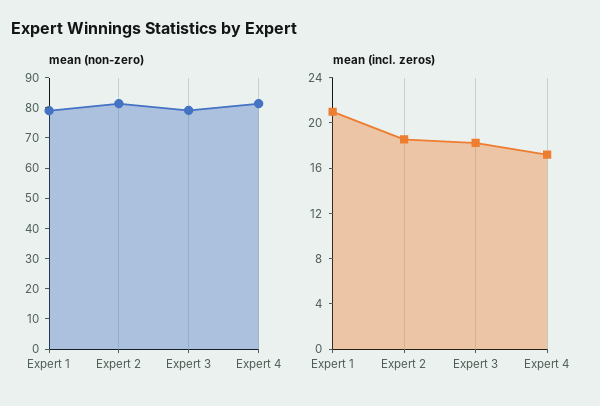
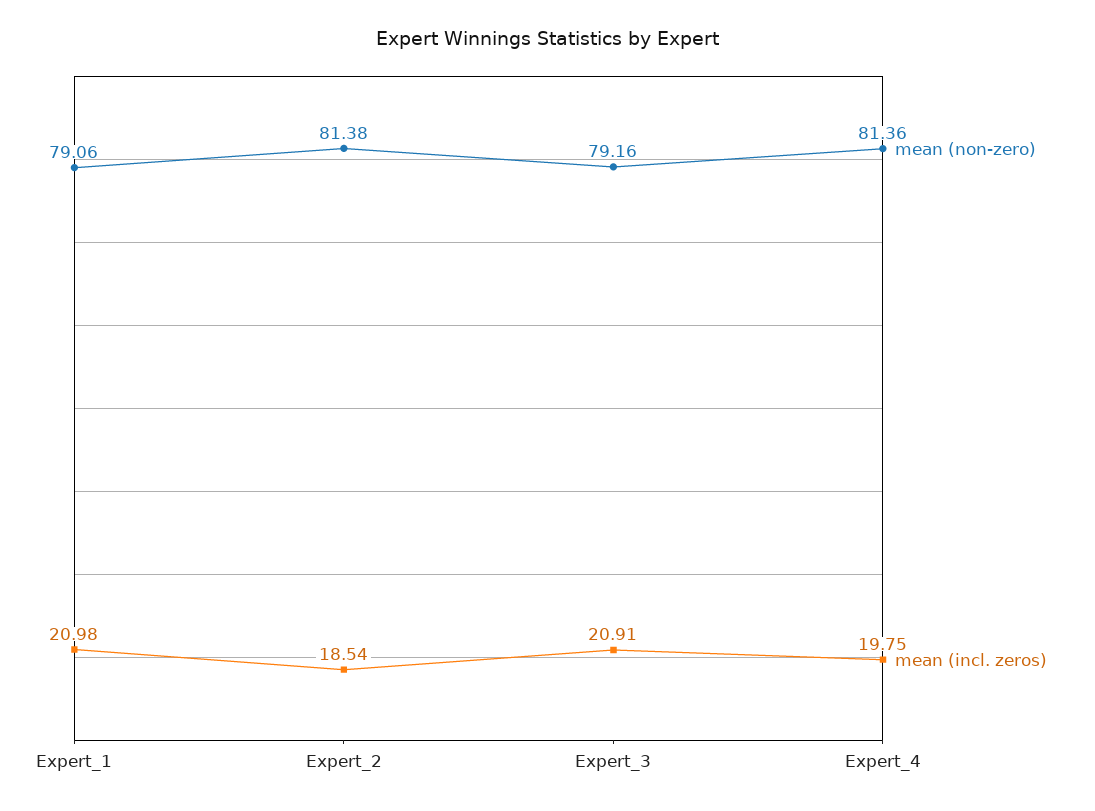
  {
    "mean (non-zero)": {
      "Expert 1": 79.06,
      "Expert 2": 81.38,
      "Expert 3": 79.16,
      "Expert 4": 81.36
    },
    "mean (incl. zeros)": {
      "Expert 1": 20.98,
      "Expert 2": 18.54,
-     "Expert 3": 18,
+     "Expert 3": 20.91,
-     "Expert 4": 17
+     "Expert 4": 19.75
    }
  }

